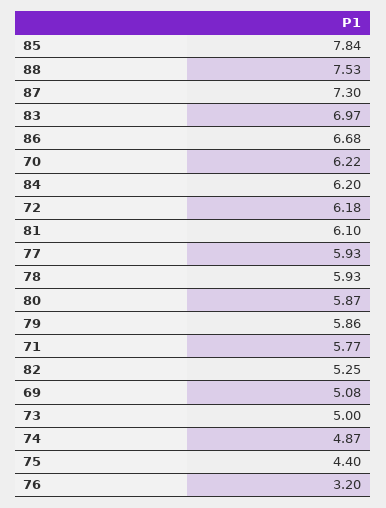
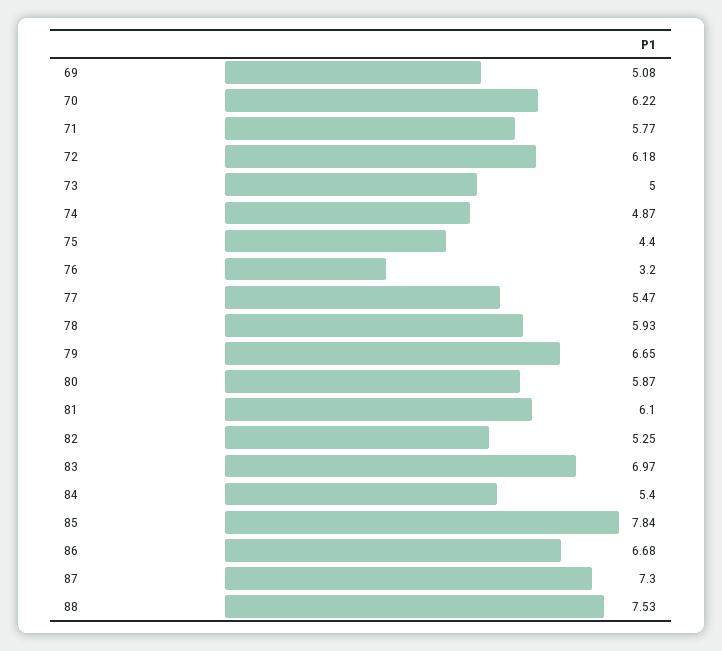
  {
    "85": 7.84,
    "88": 7.53,
    "87": 7.3,
    "83": 6.97,
    "86": 6.68,
    "70": 6.22,
-   "84": 6.2,
+   "84": 5.4,
    "72": 6.18,
    "81": 6.1,
-   "77": 5.93,
+   "77": 5.47,
    "78": 5.93,
    "80": 5.87,
-   "79": 5.86,
+   "79": 6.65,
    "71": 5.77,
    "82": 5.25,
    "69": 5.08,
    "73": 5,
    "74": 4.87,
    "75": 4.4,
    "76": 3.2
  }

